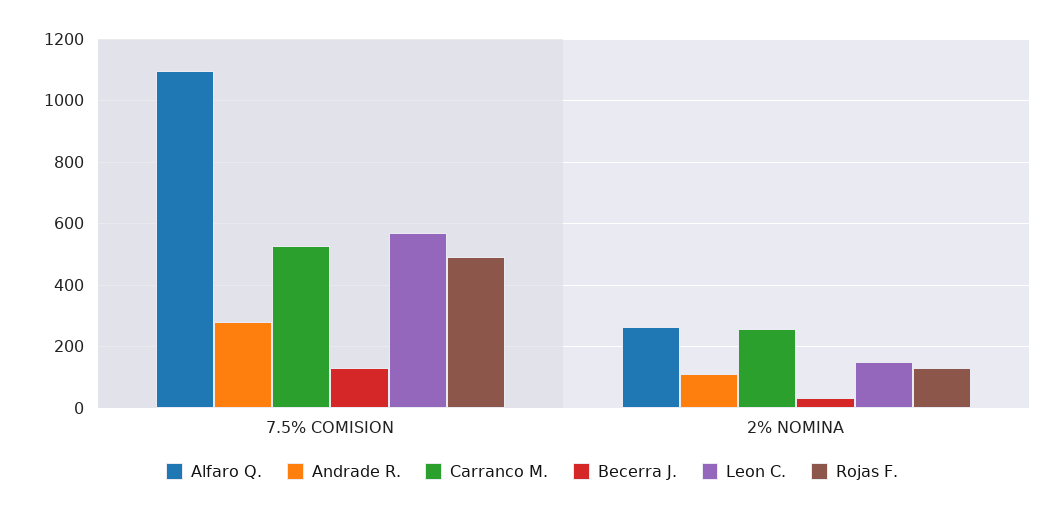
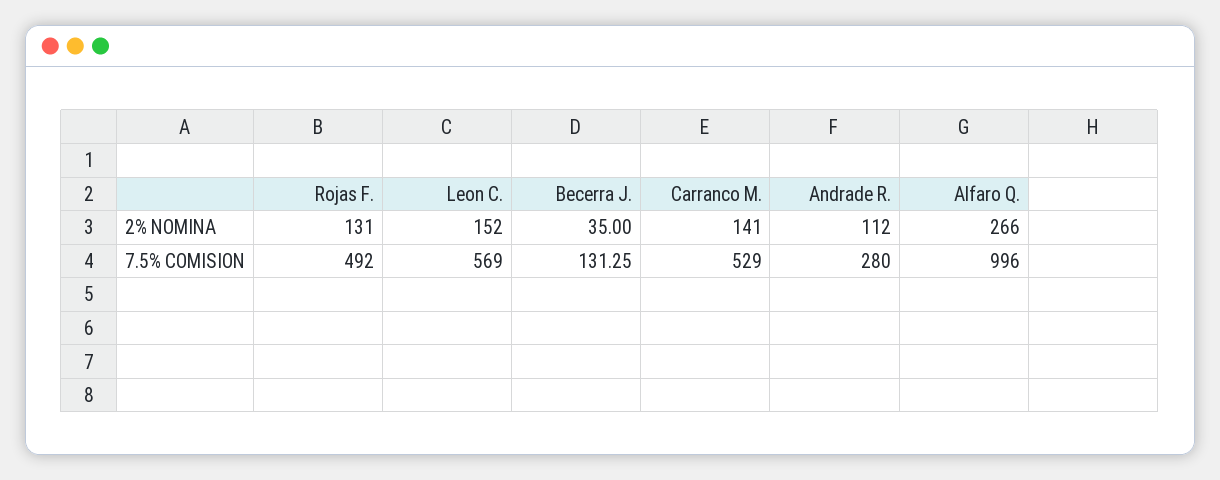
  {
    "Alfaro Q.": {
-     "7.5% COMISION": 1100,
+     "7.5% COMISION": 996,
      "2% NOMINA": 266
    },
    "Andrade R.": {
      "7.5% COMISION": 280,
      "2% NOMINA": 112
    },
    "Carranco M.": {
      "7.5% COMISION": 529,
-     "2% NOMINA": 260
+     "2% NOMINA": 141
    },
    "Becerra J.": {
      "7.5% COMISION": 131.25,
      "2% NOMINA": 35
    },
    "Leon C.": {
      "7.5% COMISION": 569,
      "2% NOMINA": 152
    },
    "Rojas F.": {
      "7.5% COMISION": 492,
      "2% NOMINA": 131
    }
  }

